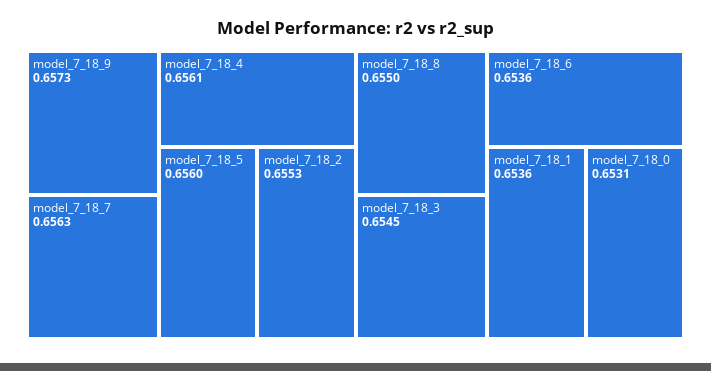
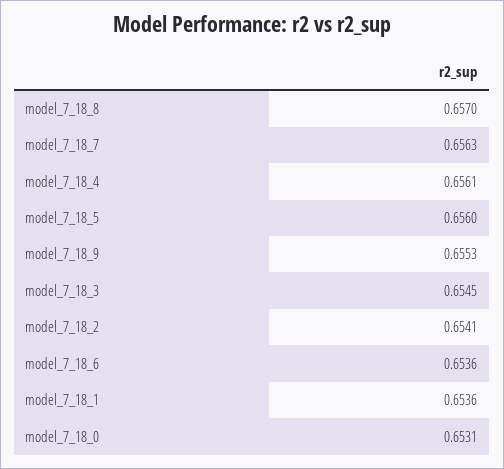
  {
-   "model_7_18_9": 0.6573,
+   "model_7_18_9": 0.6553,
    "model_7_18_7": 0.6563,
    "model_7_18_4": 0.6561,
    "model_7_18_5": 0.656,
-   "model_7_18_2": 0.6553,
+   "model_7_18_2": 0.6541,
-   "model_7_18_8": 0.655,
+   "model_7_18_8": 0.657,
    "model_7_18_3": 0.6545,
    "model_7_18_6": 0.6536,
    "model_7_18_1": 0.6536,
    "model_7_18_0": 0.6531
  }

